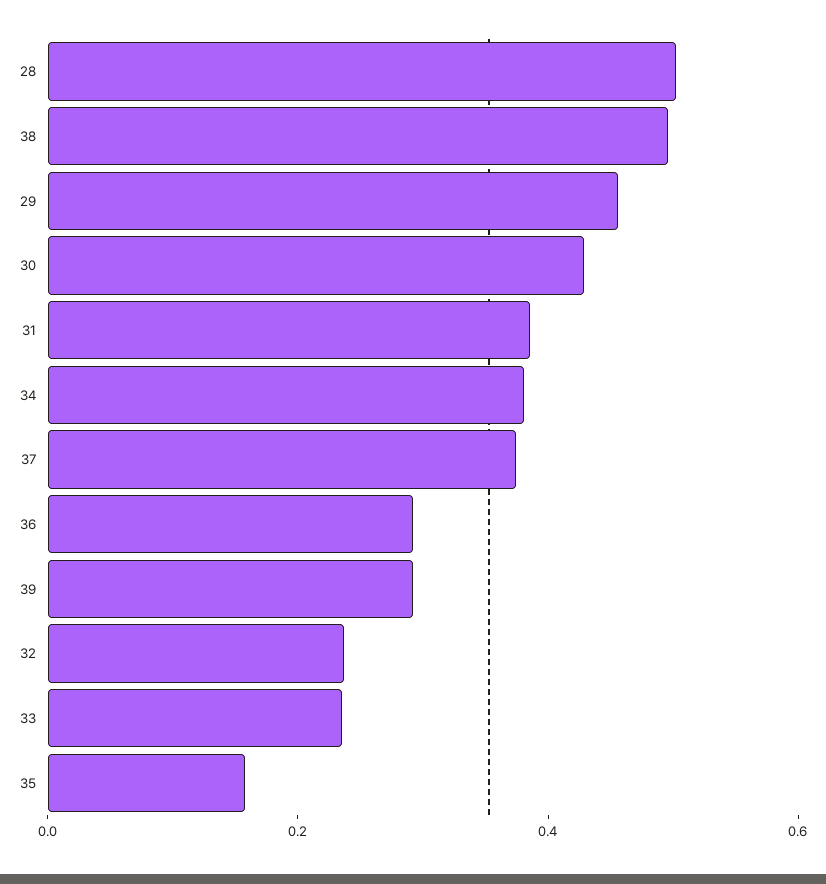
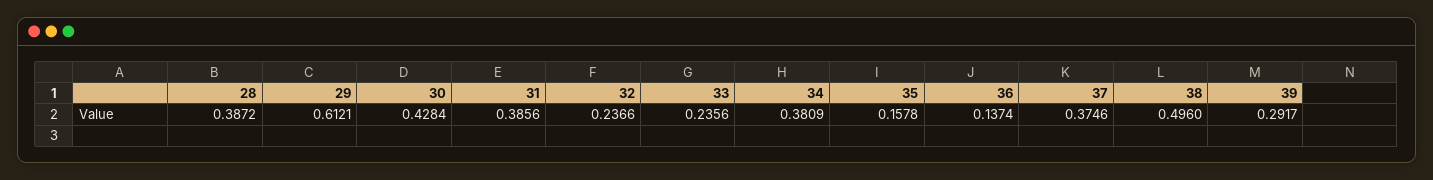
  {
-   "28": 0.5,
+   "28": 0.3872,
    "38": 0.496,
-   "29": 0.45,
+   "29": 0.6121,
    "30": 0.4284,
    "31": 0.3856,
    "34": 0.3809,
    "37": 0.3746,
-   "36": 0.3,
+   "36": 0.1374,
    "39": 0.2917,
    "32": 0.2366,
    "33": 0.2356,
    "35": 0.1578
  }

